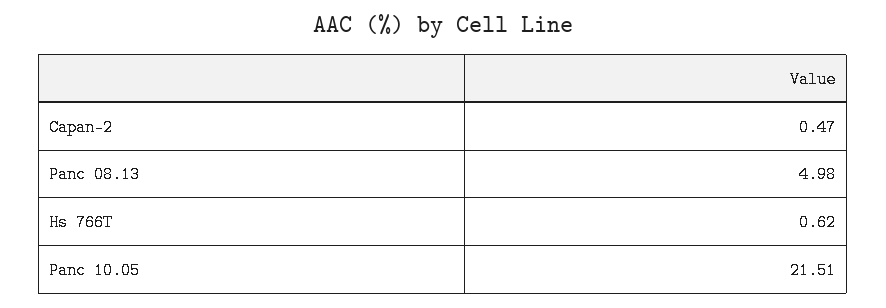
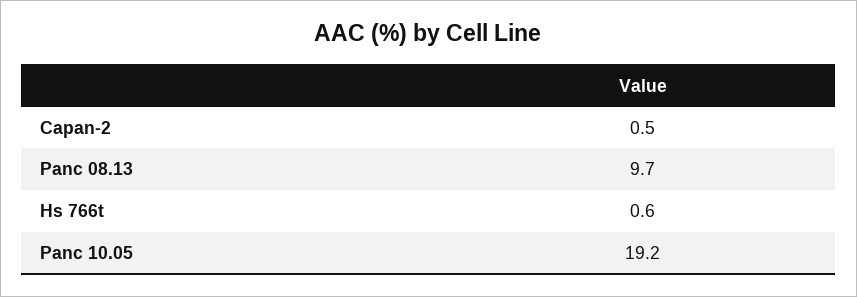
  {
    "Capan-2": 0.47,
-   "Panc 08.13": 4.98,
+   "Panc 08.13": 9.7,
    "Hs 766T": 0.62,
-   "Panc 10.05": 21.51
+   "Panc 10.05": 19.2
  }

